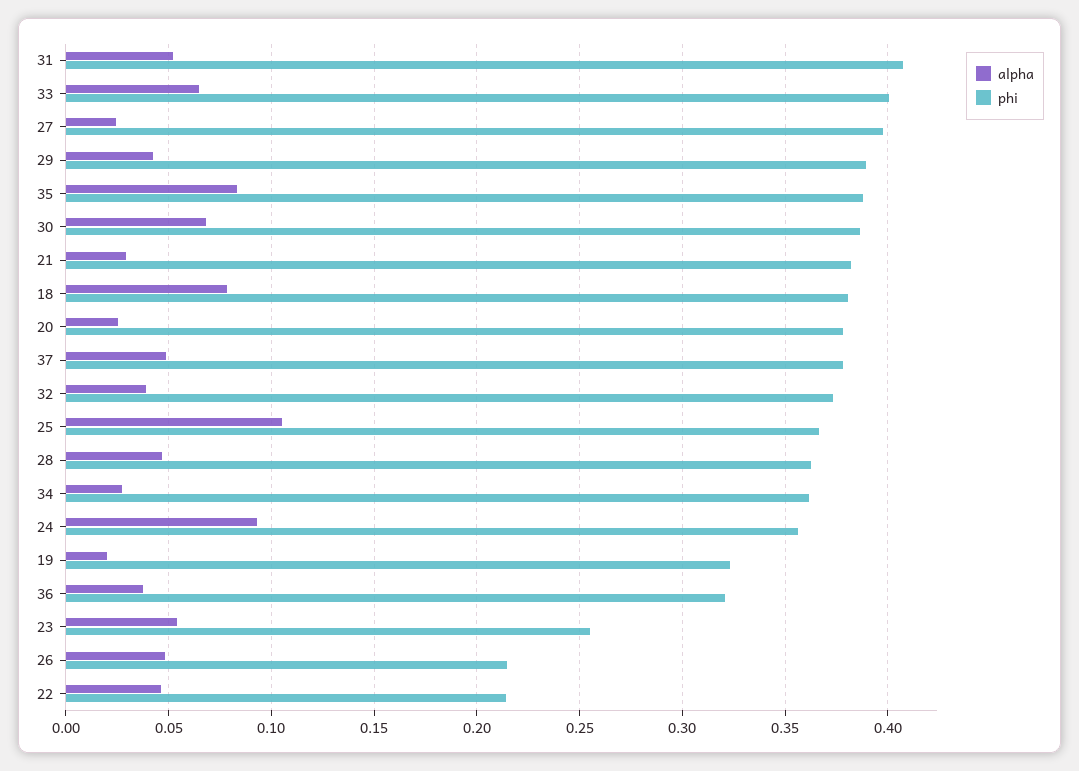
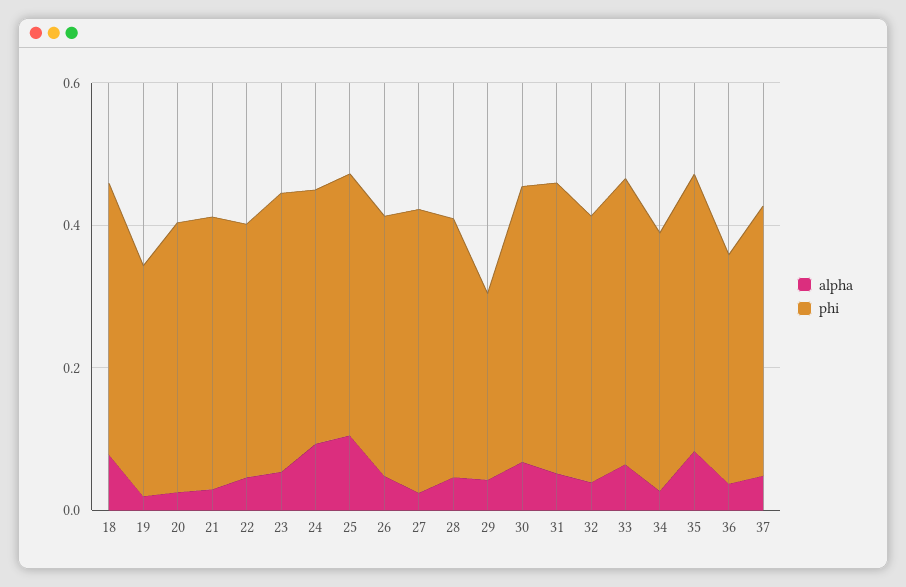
  {
    "alpha": {
      "31": 0.05,
      "33": 0.065,
      "27": 0.025,
      "29": 0.045,
      "35": 0.085,
      "30": 0.07,
      "21": 0.03,
      "18": 0.08,
      "20": 0.025,
      "37": 0.05,
      "32": 0.04,
      "25": 0.105,
      "28": 0.045,
      "34": 0.025,
      "24": 0.095,
      "19": 0.02,
      "36": 0.04,
      "23": 0.055,
      "26": 0.05,
      "22": 0.045
    },
    "phi": {
      "31": 0.41,
      "33": 0.4,
      "27": 0.4,
-     "29": 0.39,
+     "29": 0.25,
      "35": 0.39,
      "30": 0.385,
      "21": 0.38,
      "18": 0.38,
      "20": 0.38,
      "37": 0.38,
      "32": 0.375,
      "25": 0.365,
      "28": 0.365,
      "34": 0.36,
      "24": 0.355,
      "19": 0.325,
      "36": 0.32,
-     "23": 0.255,
+     "23": 0.4,
-     "26": 0.215,
+     "26": 0.35,
-     "22": 0.215
+     "22": 0.35
    }
  }

